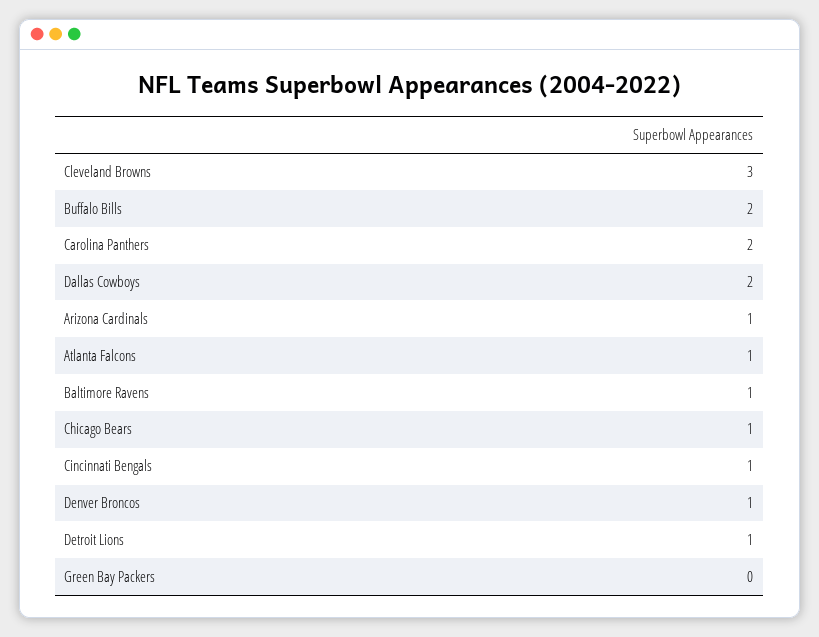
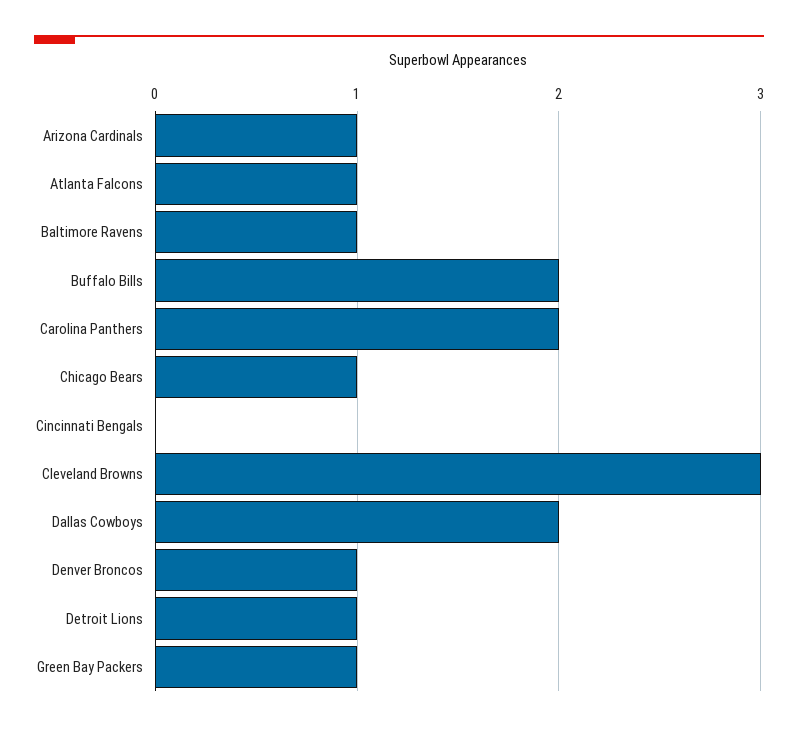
  {
    "Cleveland Browns": 3,
    "Buffalo Bills": 2,
    "Carolina Panthers": 2,
    "Dallas Cowboys": 2,
    "Arizona Cardinals": 1,
    "Atlanta Falcons": 1,
    "Baltimore Ravens": 1,
    "Chicago Bears": 1,
-   "Cincinnati Bengals": 1,
+   "Cincinnati Bengals": 0,
    "Denver Broncos": 1,
    "Detroit Lions": 1,
-   "Green Bay Packers": 0
+   "Green Bay Packers": 1
  }

